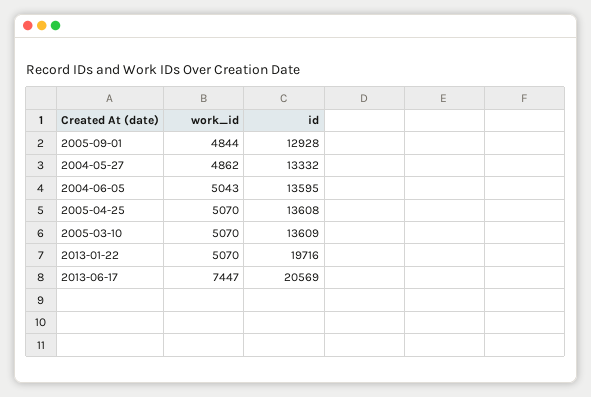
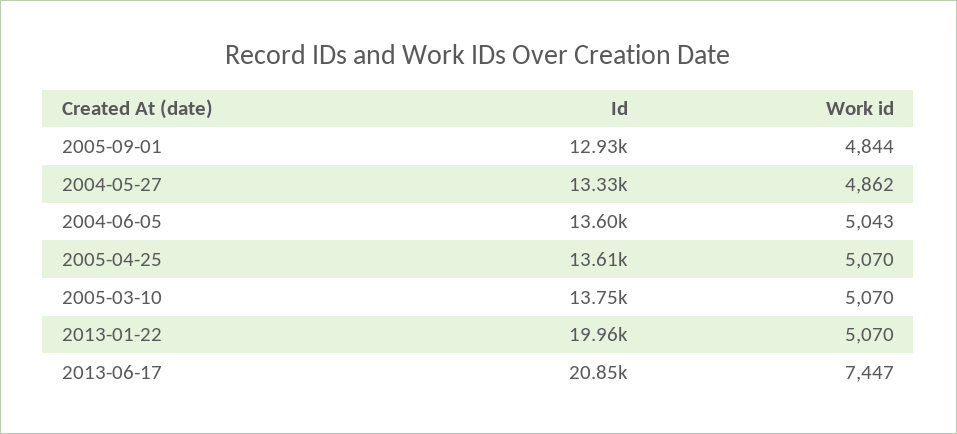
  {
    "work_id": {
      "2005-09-01": 4844,
      "2004-05-27": 4862,
      "2004-06-05": 5043,
      "2005-04-25": 5070,
      "2005-03-10": 5070,
      "2013-01-22": 5070,
      "2013-06-17": 7447
    },
    "id": {
      "2005-09-01": 12928,
      "2004-05-27": 13332,
      "2004-06-05": 13595,
      "2005-04-25": 13608,
-     "2005-03-10": 13609,
+     "2005-03-10": 13750,
-     "2013-01-22": 19716,
+     "2013-01-22": 19960,
-     "2013-06-17": 20569
+     "2013-06-17": 20850
    }
  }

